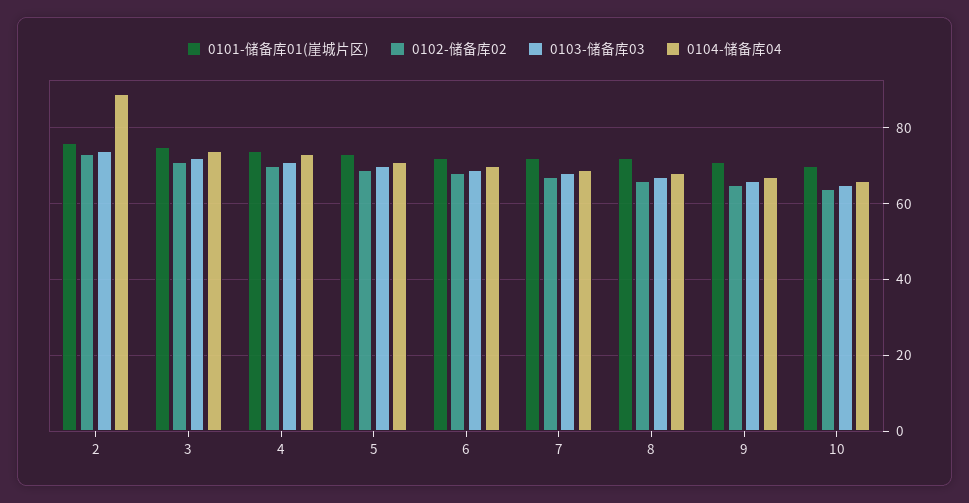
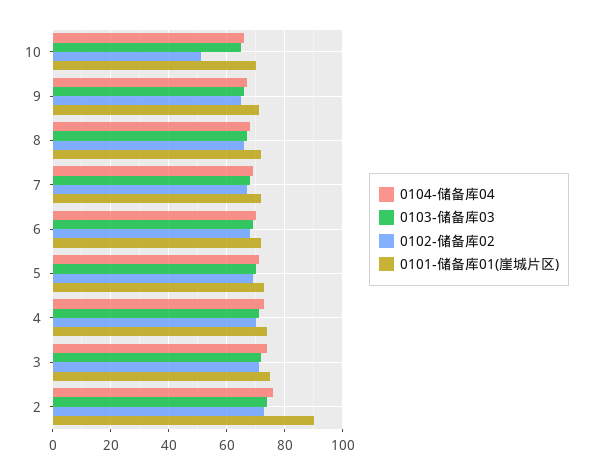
  {
    "0101-储备库01(崖城片区)": {
-     "2": 75,
+     "2": 90,
      "3": 75,
      "4": 75,
      "5": 75,
      "6": 70,
      "7": 70,
      "8": 70,
      "9": 70,
      "10": 70
    },
    "0102-储备库02": {
      "2": 75,
      "3": 70,
      "4": 70,
      "5": 70,
      "6": 70,
      "7": 65,
      "8": 65,
      "9": 65,
-     "10": 65
+     "10": 50
    },
    "0103-储备库03": {
      "2": 75,
      "3": 70,
      "4": 70,
      "5": 70,
      "6": 70,
      "7": 70,
      "8": 65,
      "9": 65,
      "10": 65
    },
    "0104-储备库04": {
-     "2": 90,
+     "2": 75,
      "3": 75,
      "4": 75,
      "5": 70,
      "6": 70,
      "7": 70,
      "8": 70,
      "9": 65,
      "10": 65
    }
  }

